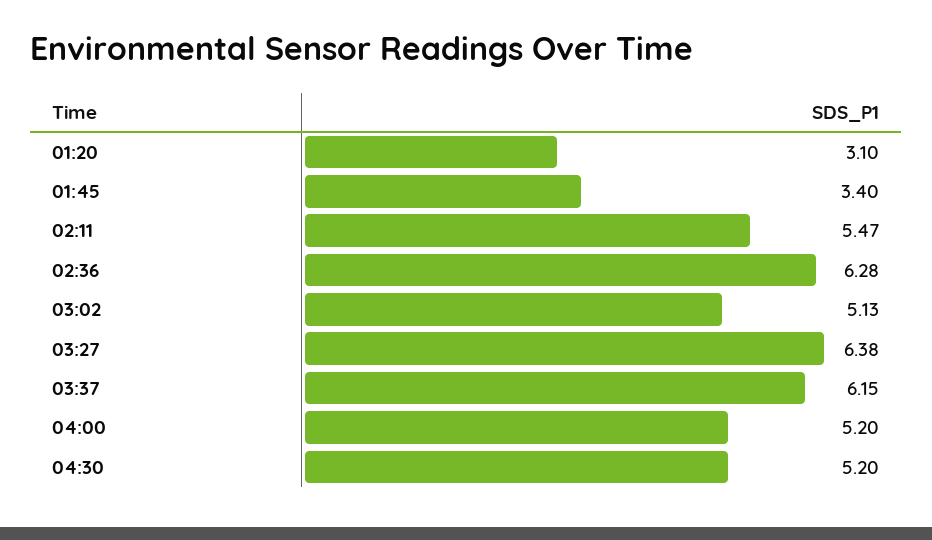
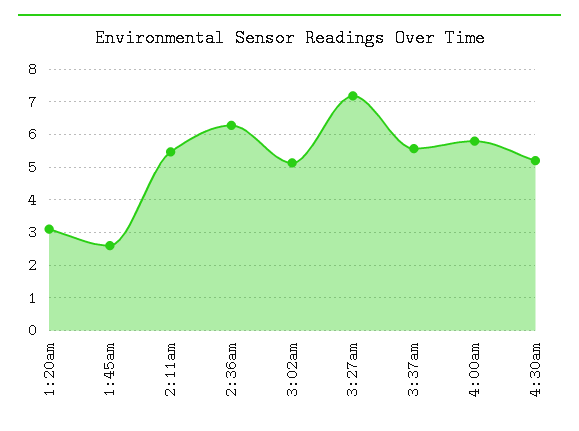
  {
    "01:20": 3.1,
-   "01:45": 3.4,
+   "01:45": 2.6,
    "02:11": 5.47,
    "02:36": 6.28,
    "03:02": 5.13,
-   "03:27": 6.38,
+   "03:27": 7.2,
-   "03:37": 6.15,
+   "03:37": 5.6,
-   "04:00": 5.2,
+   "04:00": 5.8,
    "04:30": 5.2
  }

